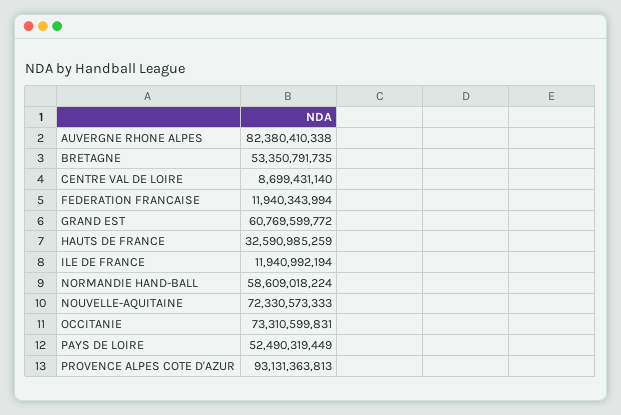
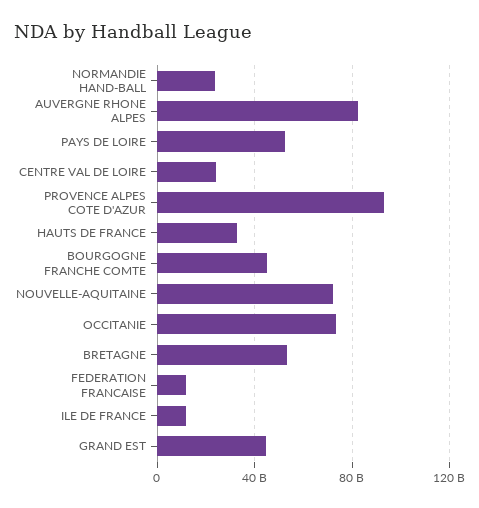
  {
    "AUVERGNE RHONE ALPES": 82380410338,
    "BRETAGNE": 53350791735,
-   "CENTRE VAL DE LOIRE": 8699431140,
+   "CENTRE VAL DE LOIRE": 25000000000,
    "FEDERATION FRANCAISE": 11940343994,
-   "GRAND EST": 60769599772,
+   "GRAND EST": 45000000000,
    "HAUTS DE FRANCE": 32590985259,
    "ILE DE FRANCE": 11940992194,
-   "NORMANDIE HAND-BALL": 58609018224,
+   "NORMANDIE HAND-BALL": 25000000000,
    "NOUVELLE-AQUITAINE": 72330573333,
    "OCCITANIE": 73310599831,
    "PAYS DE LOIRE": 52490319449,
-   "PROVENCE ALPES COTE D'AZUR": 93131363813
+   "PROVENCE ALPES COTE D'AZUR": 93131363813,
+   "BOURGOGNE FRANCHE COMTE": 45000000000
  }

